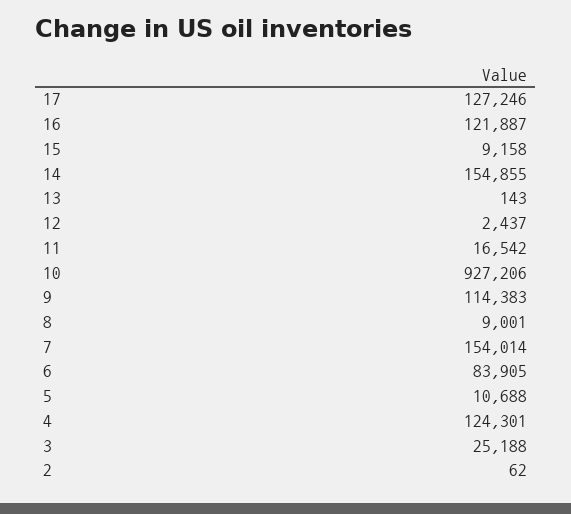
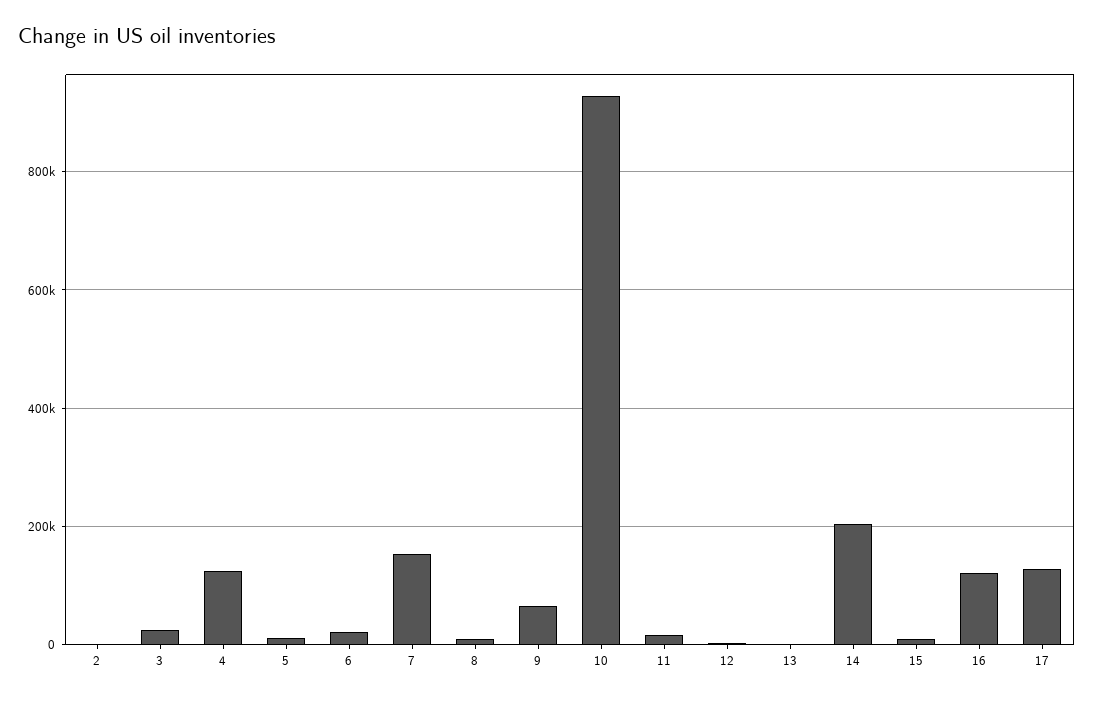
  {
    "17": 127246,
    "16": 121887,
    "15": 9158,
-   "14": 154855,
+   "14": 200000,
    "13": 143,
    "12": 2437,
    "11": 16542,
    "10": 927206,
-   "9": 114383,
+   "9": 60000,
    "8": 9001,
    "7": 154014,
-   "6": 83905,
+   "6": 20000,
    "5": 10688,
    "4": 124301,
    "3": 25188,
    "2": 62
  }

